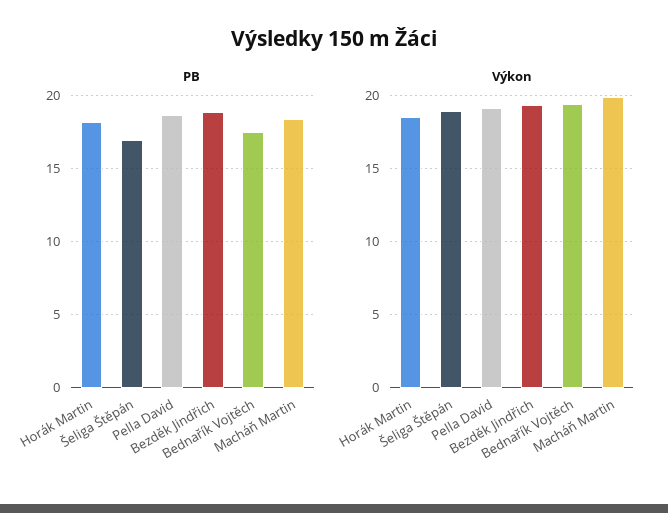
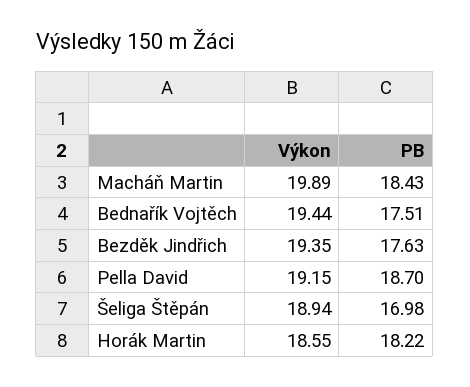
  {
    "PB": {
      "Horák Martin": 18.22,
      "Šeliga Štěpán": 16.98,
      "Pella David": 18.7,
-     "Bezděk Jindřich": 19,
+     "Bezděk Jindřich": 17.63,
      "Bednařík Vojtěch": 17.51,
      "Macháň Martin": 18.43
    },
    "Výkon": {
      "Horák Martin": 18.55,
      "Šeliga Štěpán": 18.94,
      "Pella David": 19.15,
      "Bezděk Jindřich": 19.35,
      "Bednařík Vojtěch": 19.44,
      "Macháň Martin": 19.89
    }
  }

